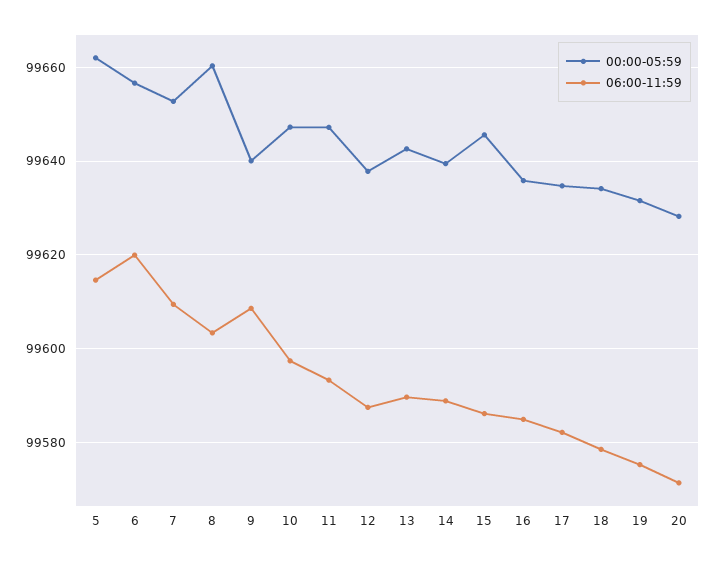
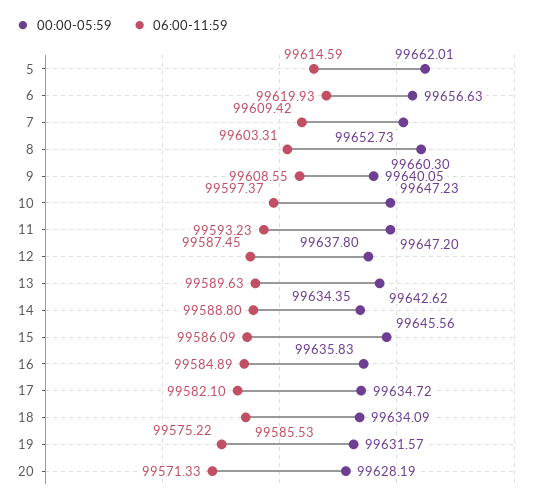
  {
    "00:00-05:59": {
      "5": 99662.01,
      "6": 99656.63,
      "7": 99652.73,
      "8": 99660.3,
      "9": 99640.05,
      "10": 99647.23,
      "11": 99647.2,
      "12": 99637.8,
      "13": 99642.62,
-     "14": 99640,
+     "14": 99634.35,
      "15": 99645.56,
      "16": 99635.83,
      "17": 99634.72,
      "18": 99634.09,
      "19": 99631.57,
      "20": 99628.19
    },
    "06:00-11:59": {
      "5": 99614.59,
      "6": 99619.93,
      "7": 99609.42,
      "8": 99603.31,
      "9": 99608.55,
      "10": 99597.37,
      "11": 99593.23,
      "12": 99587.45,
      "13": 99589.63,
      "14": 99588.8,
      "15": 99586.09,
      "16": 99584.89,
      "17": 99582.1,
-     "18": 99578,
+     "18": 99585.53,
      "19": 99575.22,
      "20": 99571.33
    }
  }

